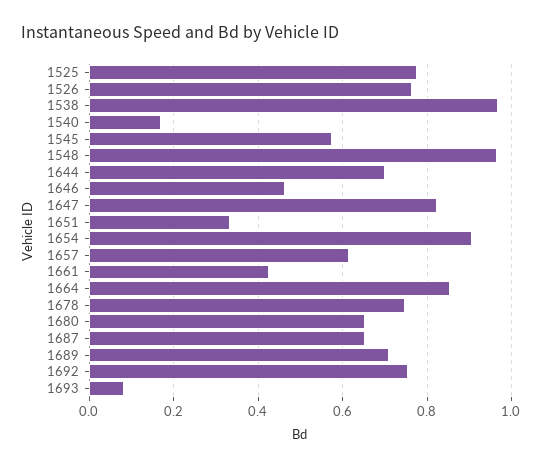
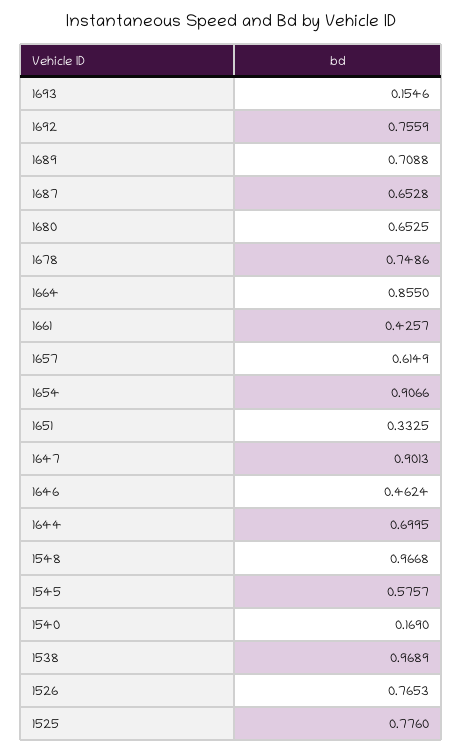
  {
    "1525": 0.776,
    "1526": 0.7653,
    "1538": 0.9689,
    "1540": 0.169,
    "1545": 0.5757,
    "1548": 0.9668,
    "1644": 0.6995,
    "1646": 0.4624,
-   "1647": 0.82,
+   "1647": 0.9013,
    "1651": 0.3325,
    "1654": 0.9066,
    "1657": 0.6149,
    "1661": 0.4257,
    "1664": 0.855,
    "1678": 0.7486,
    "1680": 0.6525,
    "1687": 0.6528,
    "1689": 0.7088,
    "1692": 0.7559,
-   "1693": 0.08
+   "1693": 0.1546
  }

